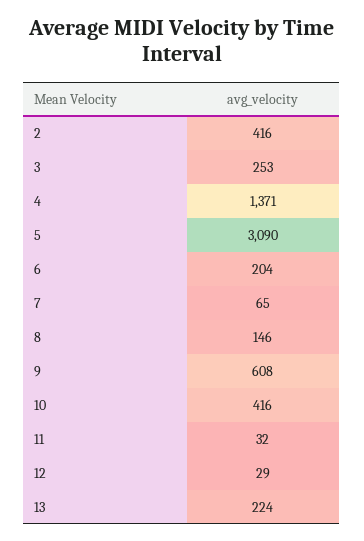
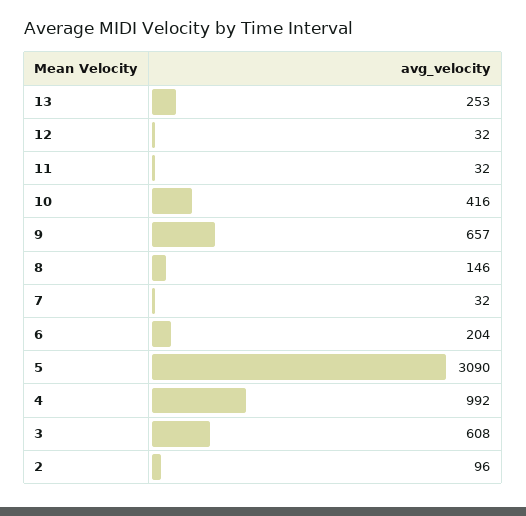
  {
-   "2": 416,
+   "2": 96,
-   "3": 253,
+   "3": 608,
-   "4": 1371,
+   "4": 992,
    "5": 3090,
    "6": 204,
-   "7": 65,
+   "7": 32,
    "8": 146,
-   "9": 608,
+   "9": 657,
    "10": 416,
    "11": 32,
-   "12": 29,
+   "12": 32,
-   "13": 224
+   "13": 253
  }

